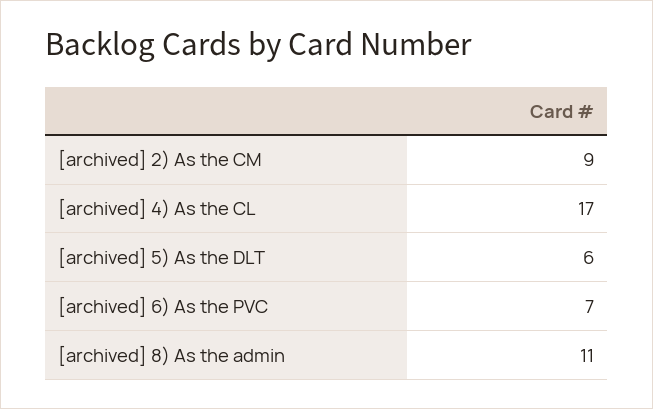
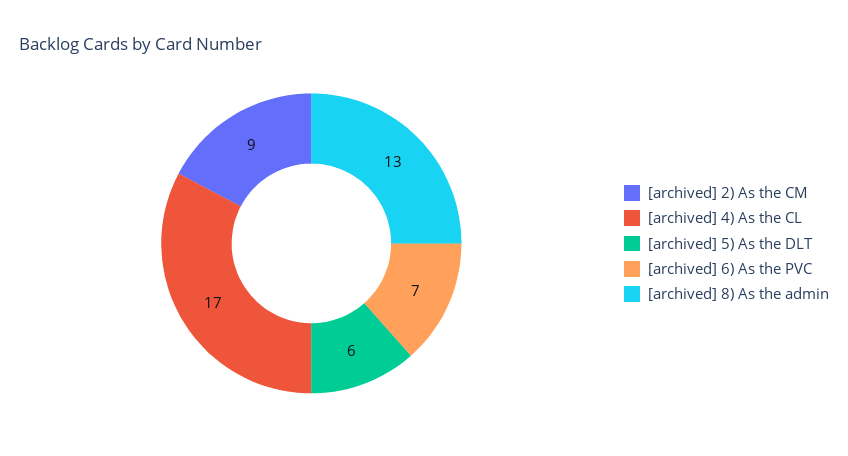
  {
    "[archived] 2) As the CM": 9,
    "[archived] 4) As the CL": 17,
    "[archived] 5) As the DLT": 6,
    "[archived] 6) As the PVC": 7,
-   "[archived] 8) As the admin": 11
+   "[archived] 8) As the admin": 13
  }

